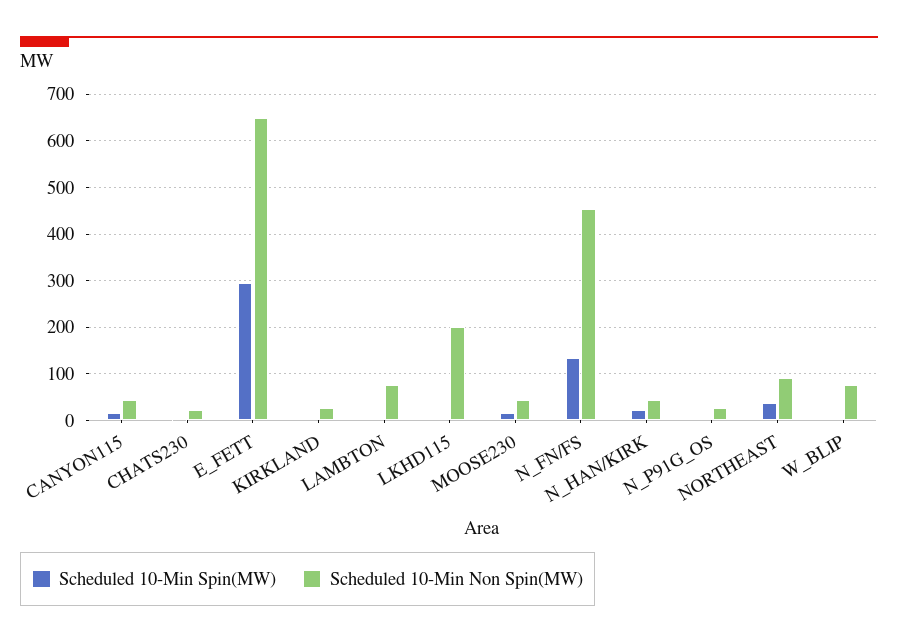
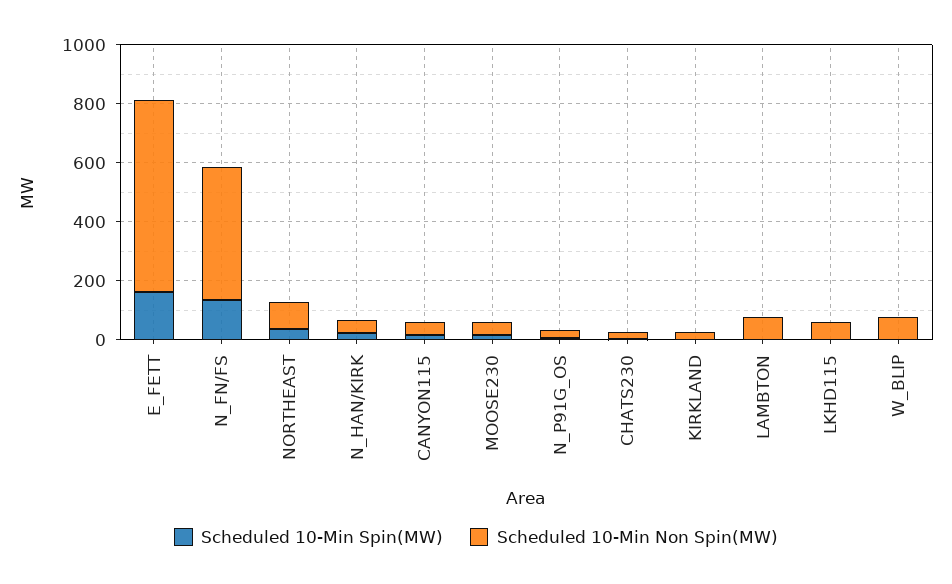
  {
    "Scheduled 10-Min Spin(MW)": {
      "CANYON115": 20,
      "CHATS230": 0,
-     "E_FETT": 300,
+     "E_FETT": 150,
      "KIRKLAND": 0,
      "LAMBTON": 0,
      "LKHD115": 0,
      "MOOSE230": 20,
      "N_FN/FS": 140,
      "N_HAN/KIRK": 20,
      "N_P91G_OS": 0,
      "NORTHEAST": 40,
      "W_BLIP": 0
    },
    "Scheduled 10-Min Non Spin(MW)": {
      "CANYON115": 40,
      "CHATS230": 20,
      "E_FETT": 660,
      "KIRKLAND": 20,
      "LAMBTON": 80,
-     "LKHD115": 200,
+     "LKHD115": 50,
      "MOOSE230": 40,
      "N_FN/FS": 460,
      "N_HAN/KIRK": 40,
      "N_P91G_OS": 20,
      "NORTHEAST": 100,
      "W_BLIP": 80
    }
  }

